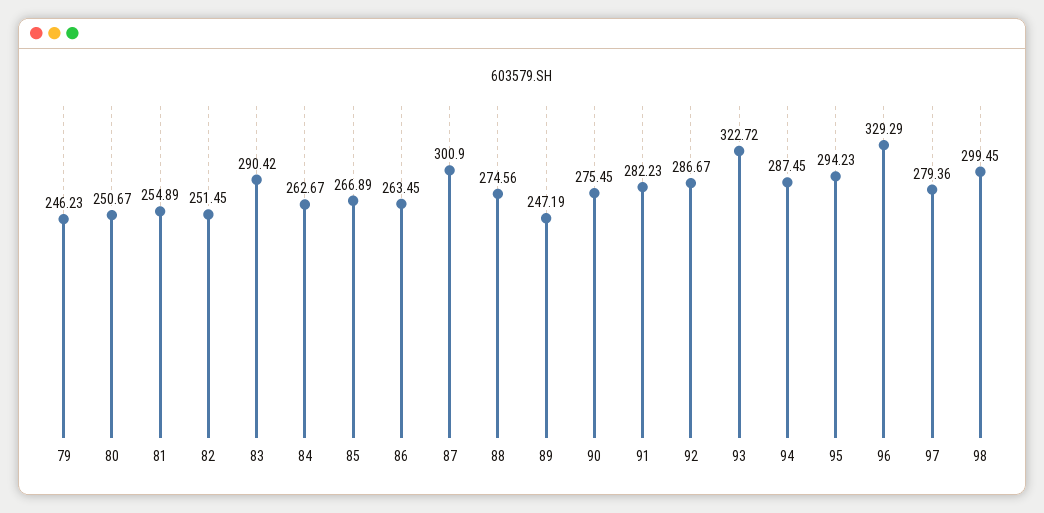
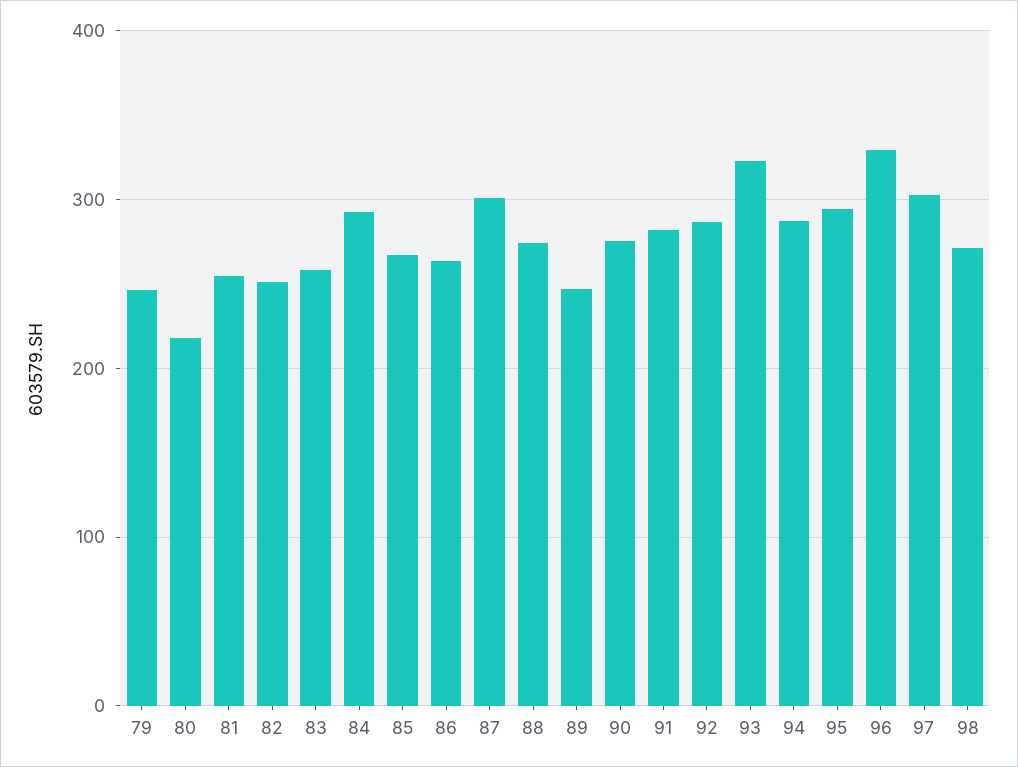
  {
    "79": 246.23,
-   "80": 250.67,
+   "80": 220,
    "81": 254.89,
    "82": 251.45,
-   "83": 290.42,
+   "83": 260,
-   "84": 262.67,
+   "84": 290,
    "85": 266.89,
    "86": 263.45,
    "87": 300.9,
    "88": 274.56,
    "89": 247.19,
    "90": 275.45,
    "91": 282.23,
    "92": 286.67,
    "93": 322.72,
    "94": 287.45,
    "95": 294.23,
    "96": 329.29,
-   "97": 279.36,
+   "97": 300,
-   "98": 299.45
+   "98": 270
  }

